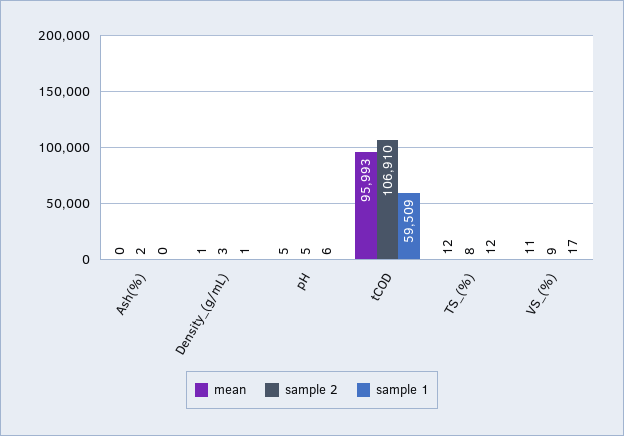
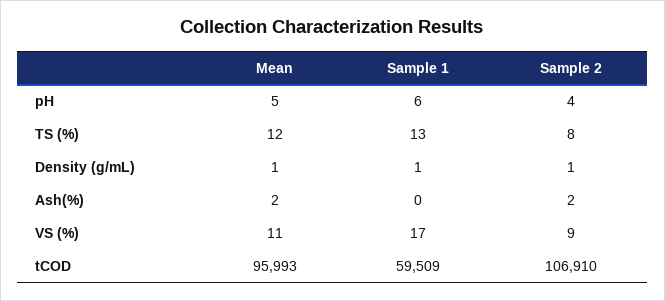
  {
    "mean": {
-     "Ash(%)": 0,
+     "Ash(%)": 2,
      "Density_(g/mL)": 1,
      "pH": 5,
      "tCOD": 95993,
      "TS_(%)": 12,
      "VS_(%)": 11
    },
    "sample 2": {
      "Ash(%)": 2,
-     "Density_(g/mL)": 3,
+     "Density_(g/mL)": 1,
-     "pH": 5,
+     "pH": 4,
      "tCOD": 106910,
      "TS_(%)": 8,
      "VS_(%)": 9
    },
    "sample 1": {
      "Ash(%)": 0,
      "Density_(g/mL)": 1,
      "pH": 6,
      "tCOD": 59509,
-     "TS_(%)": 12,
+     "TS_(%)": 13,
      "VS_(%)": 17
    }
  }

